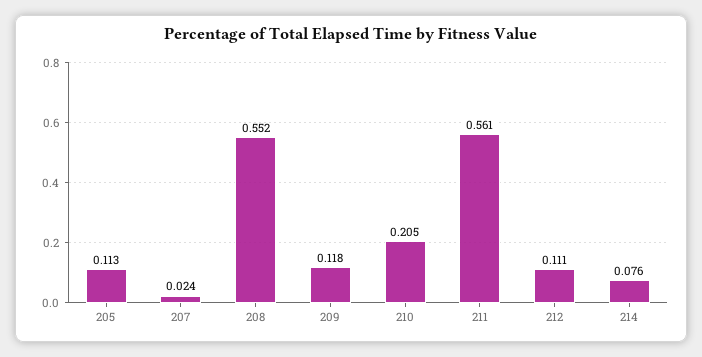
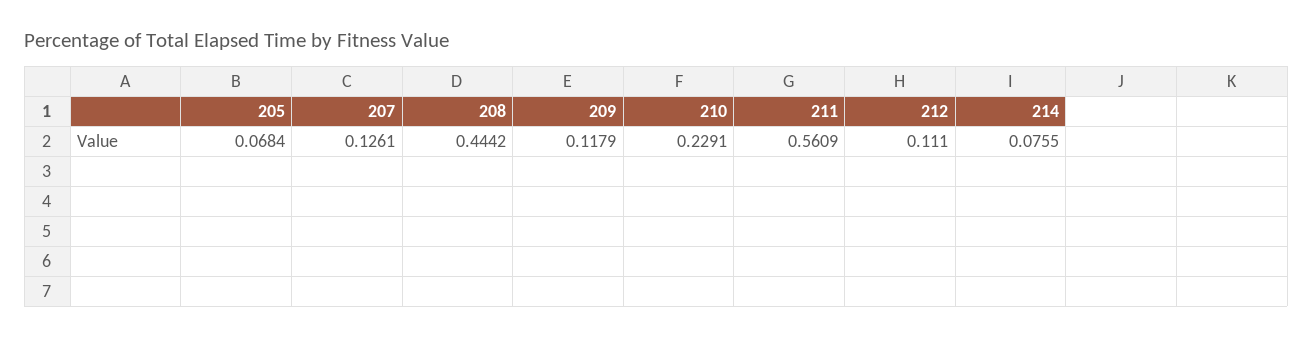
  {
-   "205": 0.113,
+   "205": 0.0684,
-   "207": 0.024,
+   "207": 0.1261,
-   "208": 0.552,
+   "208": 0.4442,
    "209": 0.1179,
-   "210": 0.205,
+   "210": 0.2291,
    "211": 0.5609,
    "212": 0.111,
    "214": 0.0755
  }

